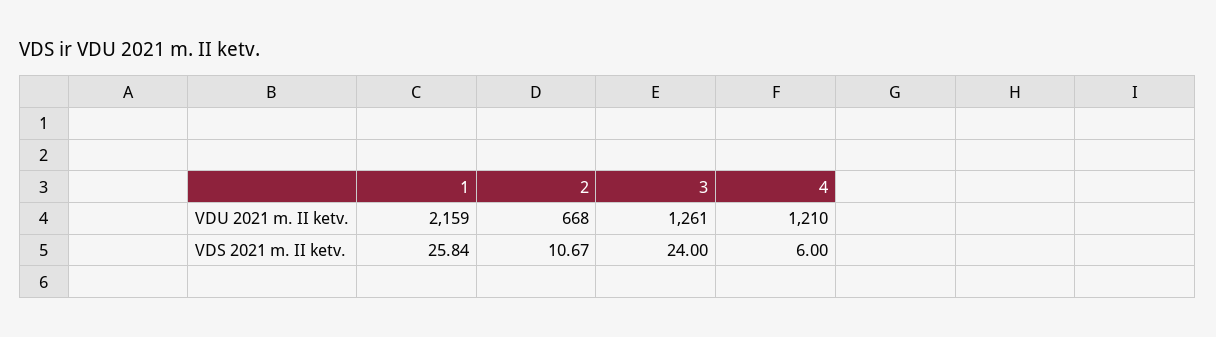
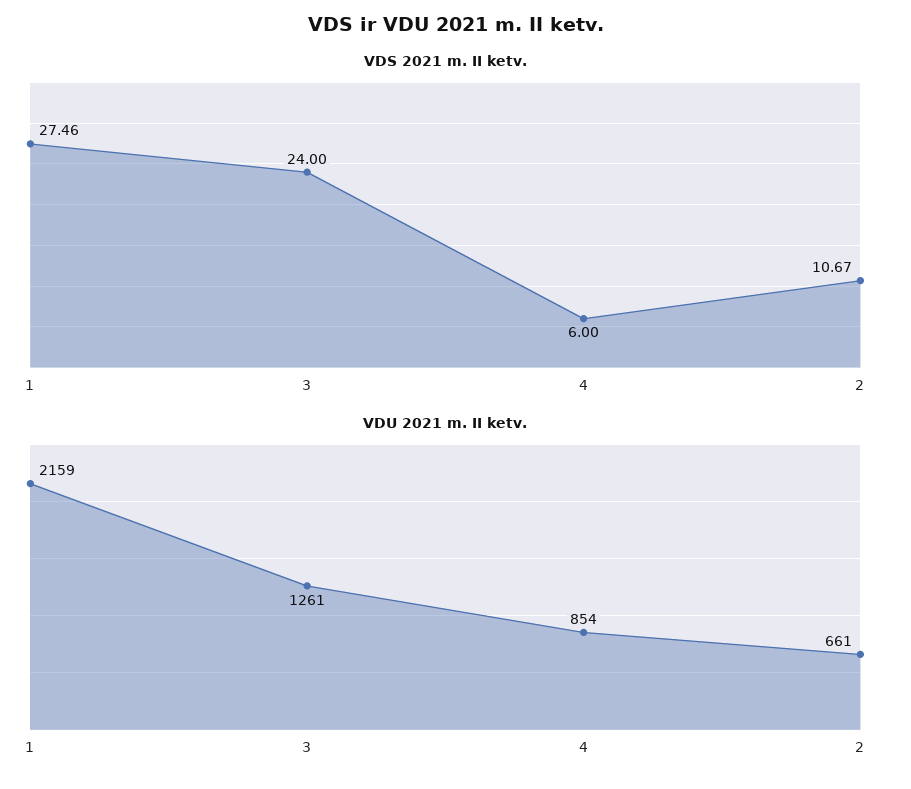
  {
    "VDU 2021 m. II ketv.": {
      "1": 2159,
-     "2": 668,
+     "2": 661,
      "3": 1261,
-     "4": 1210
+     "4": 854
    },
    "VDS 2021 m. II ketv.": {
-     "1": 25.84,
+     "1": 27.46,
      "2": 10.67,
      "3": 24,
      "4": 6
    }
  }

